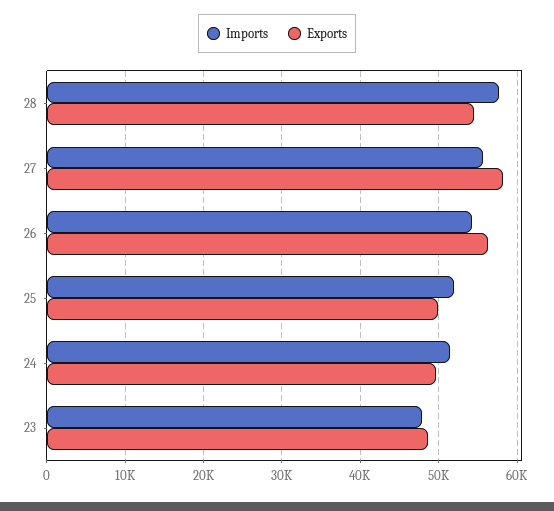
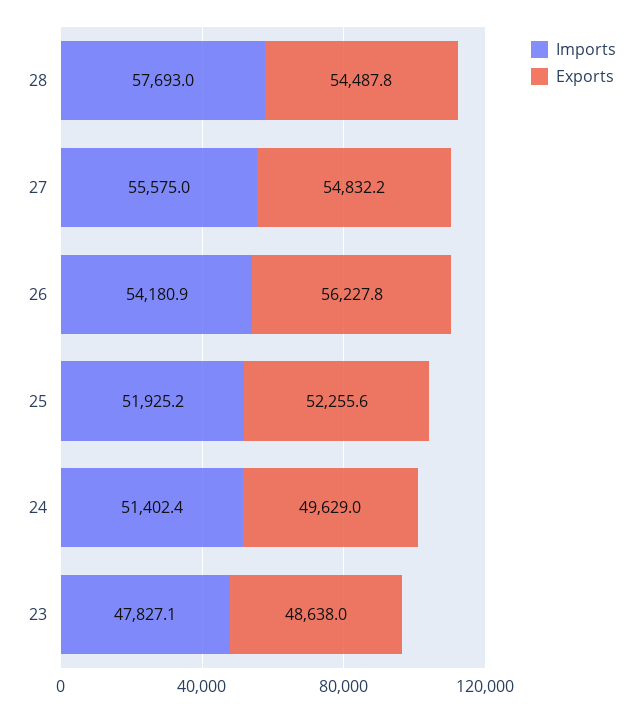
  {
    "Imports": {
      "28": 57693,
      "27": 55575,
      "26": 54180.9,
      "25": 51925.2,
      "24": 51402.4,
      "23": 47827.1
    },
    "Exports": {
      "28": 54487.8,
-     "27": 58000,
+     "27": 54832.2,
      "26": 56227.8,
-     "25": 50000,
+     "25": 52255.6,
      "24": 49629,
      "23": 48638
    }
  }

